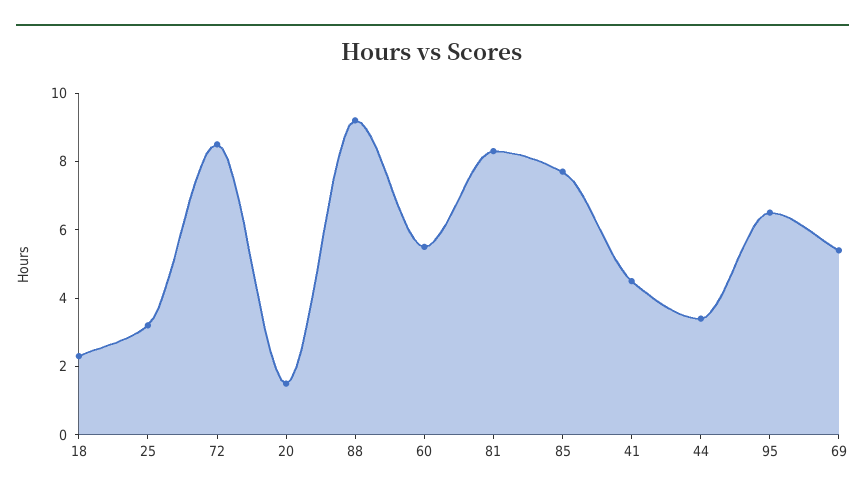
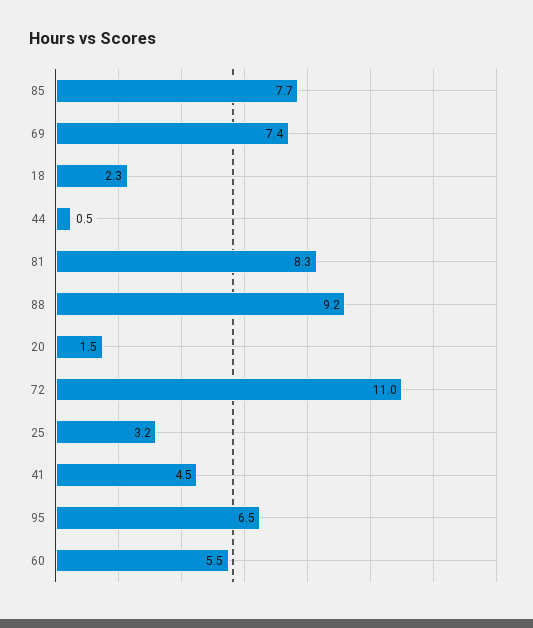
  {
    "18": 2.3,
    "25": 3.2,
-   "72": 8.5,
+   "72": 11,
    "20": 1.5,
    "88": 9.2,
    "60": 5.5,
    "81": 8.3,
    "85": 7.7,
    "41": 4.5,
-   "44": 3.5,
+   "44": 0.5,
    "95": 6.5,
-   "69": 5.5
+   "69": 7.4
  }

